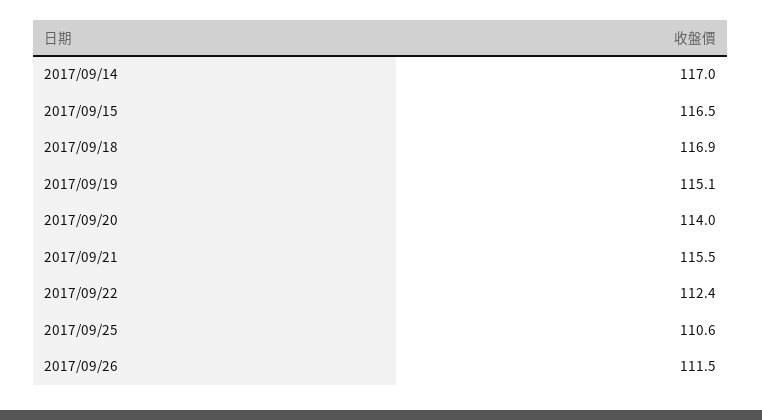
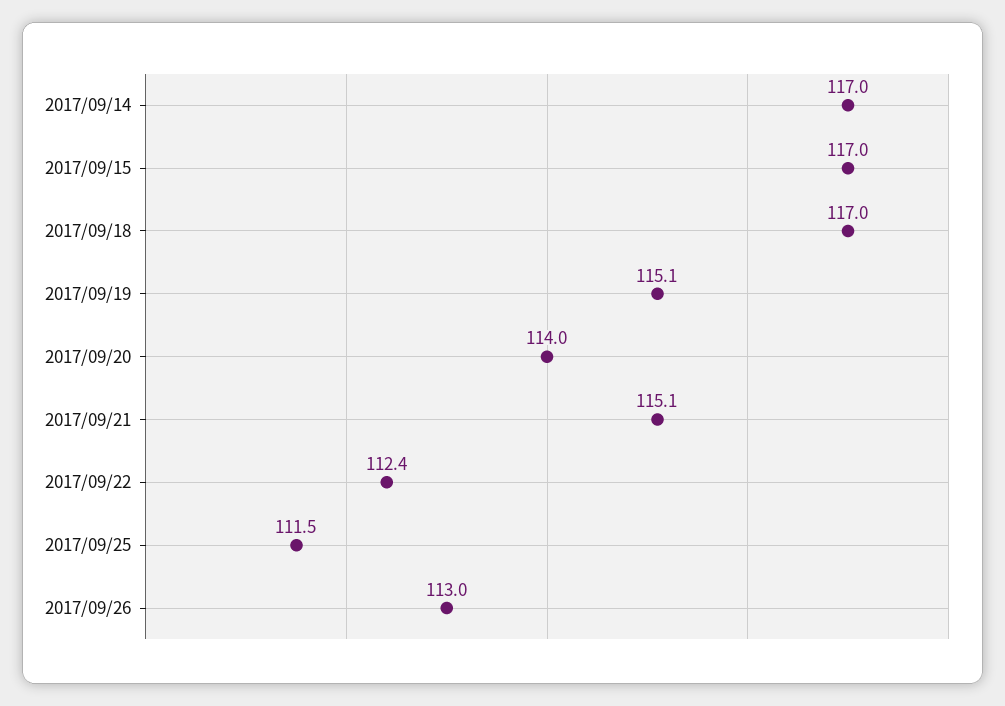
  {
    "2017/09/14": 117,
-   "2017/09/15": 116.5,
+   "2017/09/15": 117,
-   "2017/09/18": 116.9,
+   "2017/09/18": 117,
    "2017/09/19": 115.1,
    "2017/09/20": 114,
-   "2017/09/21": 115.5,
+   "2017/09/21": 115.1,
    "2017/09/22": 112.4,
-   "2017/09/25": 110.6,
+   "2017/09/25": 111.5,
-   "2017/09/26": 111.5
+   "2017/09/26": 113
  }

